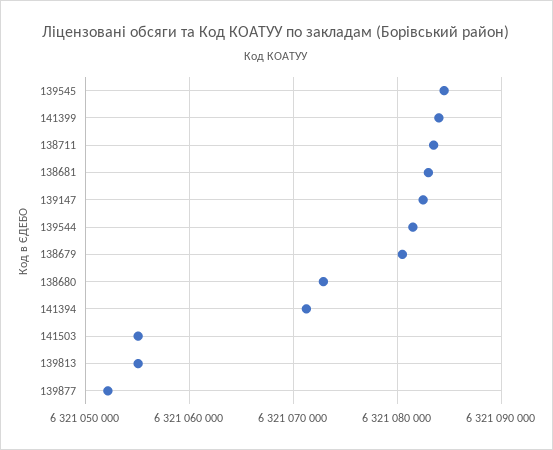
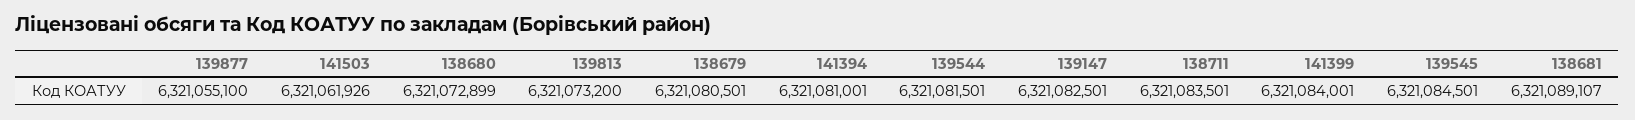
  {
    "139545": 6321084501,
    "141399": 6321084001,
    "138711": 6321083501,
-   "138681": 6321083000,
+   "138681": 6321089107,
    "139147": 6321082501,
    "139544": 6321081501,
    "138679": 6321080501,
    "138680": 6321072899,
-   "141394": 6321071000,
+   "141394": 6321081001,
-   "141503": 6321055000,
+   "141503": 6321061926,
-   "139813": 6321055000,
+   "139813": 6321073200,
-   "139877": 6321052000
+   "139877": 6321055100
  }

